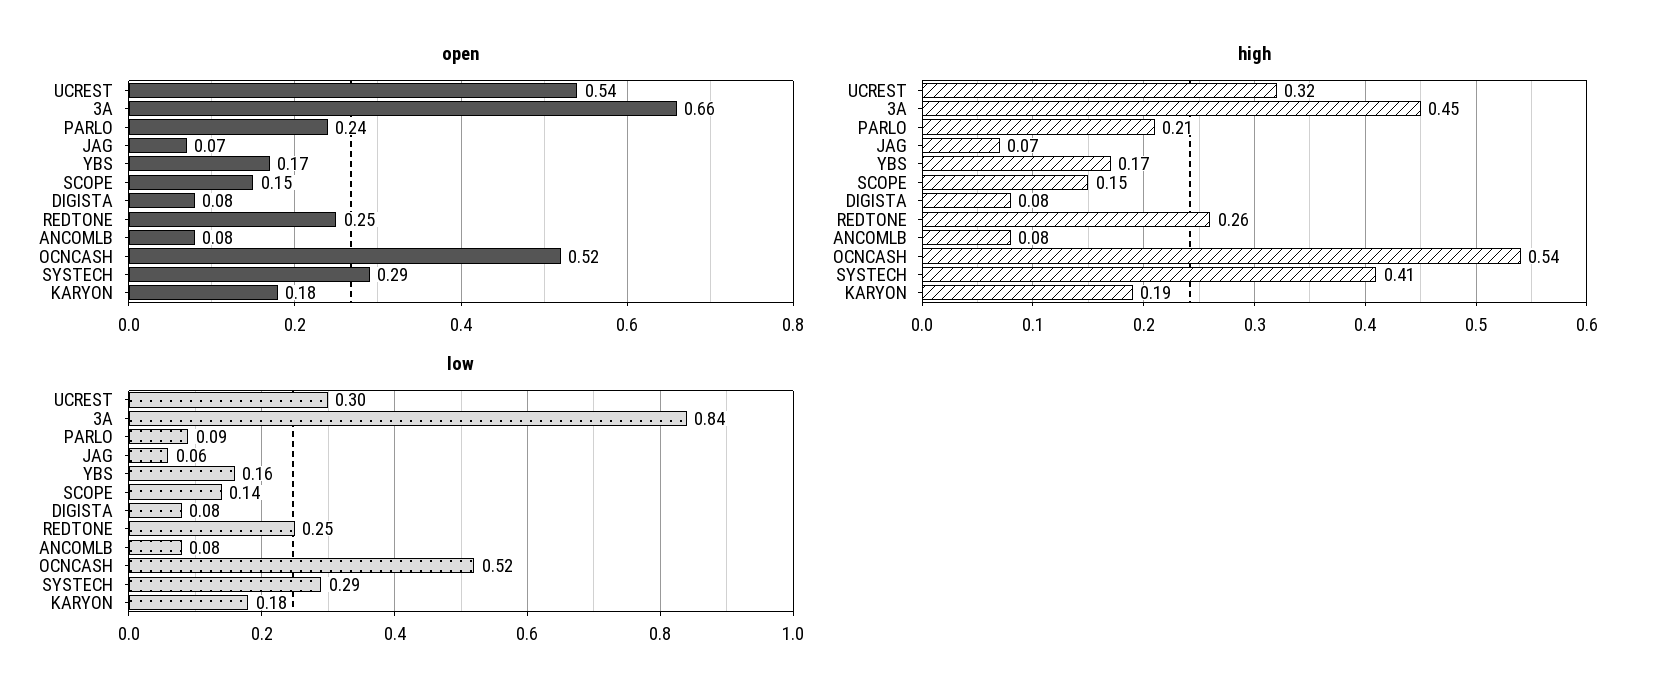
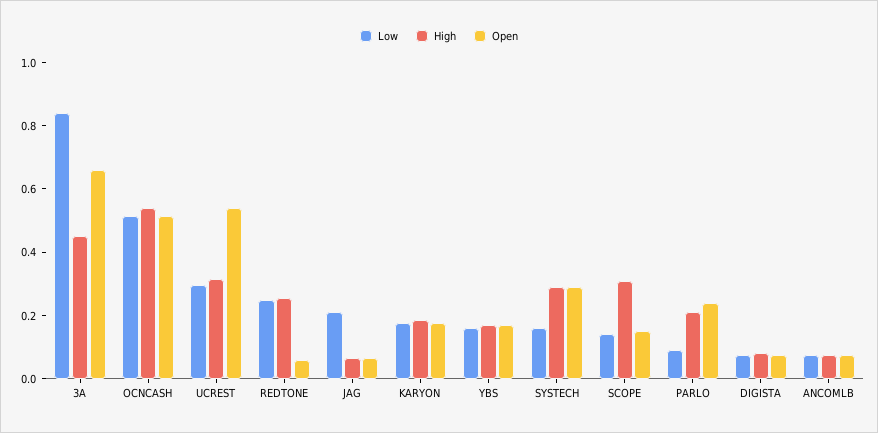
  {
    "open": {
      "UCREST": 0.54,
      "3A": 0.66,
      "PARLO": 0.24,
      "JAG": 0.07,
      "YBS": 0.17,
      "SCOPE": 0.15,
      "DIGISTA": 0.08,
-     "REDTONE": 0.25,
+     "REDTONE": 0.05,
      "ANCOMLB": 0.08,
      "OCNCASH": 0.52,
      "SYSTECH": 0.29,
      "KARYON": 0.18
    },
    "high": {
      "UCREST": 0.32,
      "3A": 0.45,
      "PARLO": 0.21,
      "JAG": 0.07,
      "YBS": 0.17,
-     "SCOPE": 0.15,
+     "SCOPE": 0.3,
      "DIGISTA": 0.08,
      "REDTONE": 0.26,
      "ANCOMLB": 0.08,
      "OCNCASH": 0.54,
-     "SYSTECH": 0.41,
+     "SYSTECH": 0.3,
      "KARYON": 0.19
    },
    "low": {
      "UCREST": 0.3,
      "3A": 0.84,
      "PARLO": 0.09,
-     "JAG": 0.06,
+     "JAG": 0.2,
      "YBS": 0.16,
      "SCOPE": 0.14,
      "DIGISTA": 0.08,
      "REDTONE": 0.25,
      "ANCOMLB": 0.08,
      "OCNCASH": 0.52,
-     "SYSTECH": 0.29,
+     "SYSTECH": 0.15,
      "KARYON": 0.18
    }
  }

